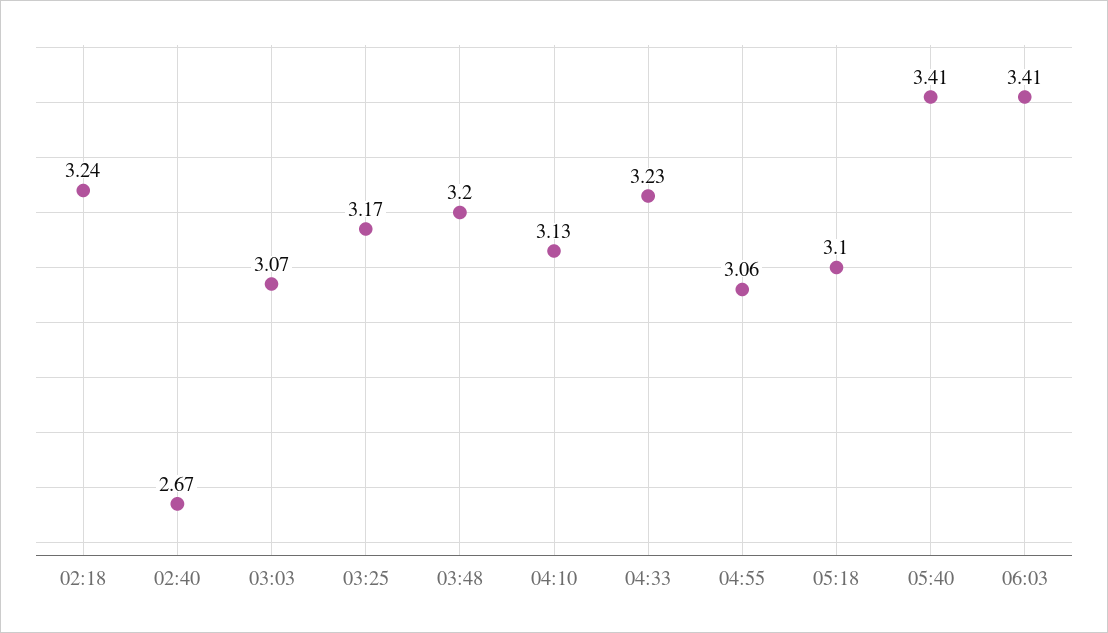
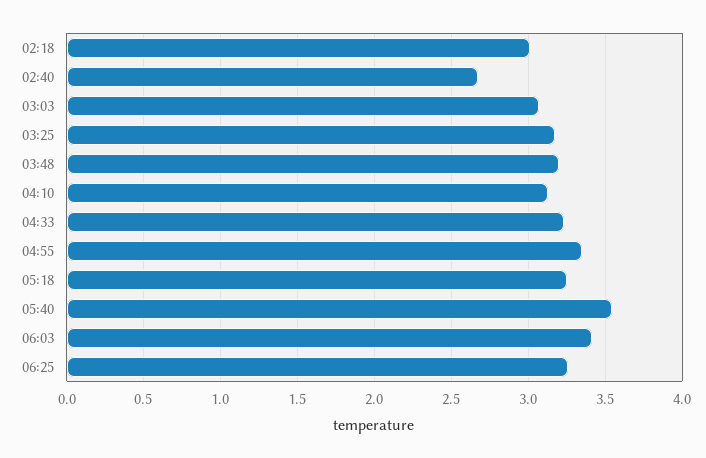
  {
-   "02:18": 3.24,
+   "02:18": 3,
    "02:40": 2.67,
    "03:03": 3.07,
    "03:25": 3.17,
    "03:48": 3.2,
    "04:10": 3.13,
    "04:33": 3.23,
-   "04:55": 3.06,
+   "04:55": 3.35,
-   "05:18": 3.1,
+   "05:18": 3.25,
-   "05:40": 3.41,
+   "05:40": 3.55,
-   "06:03": 3.41
+   "06:03": 3.41,
+   "06:25": 3.25
  }

